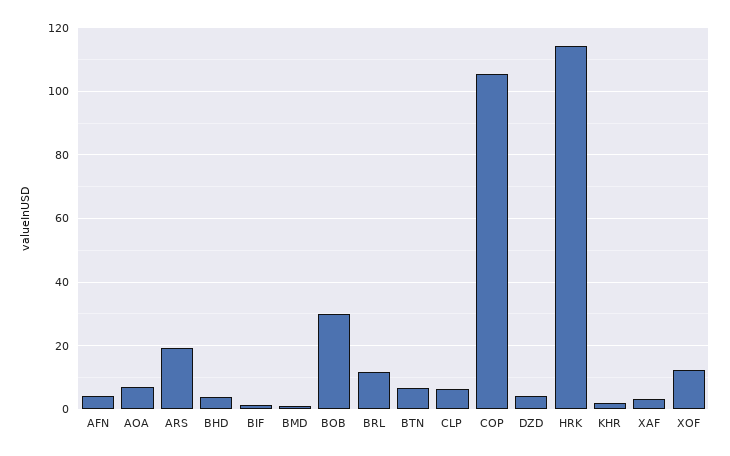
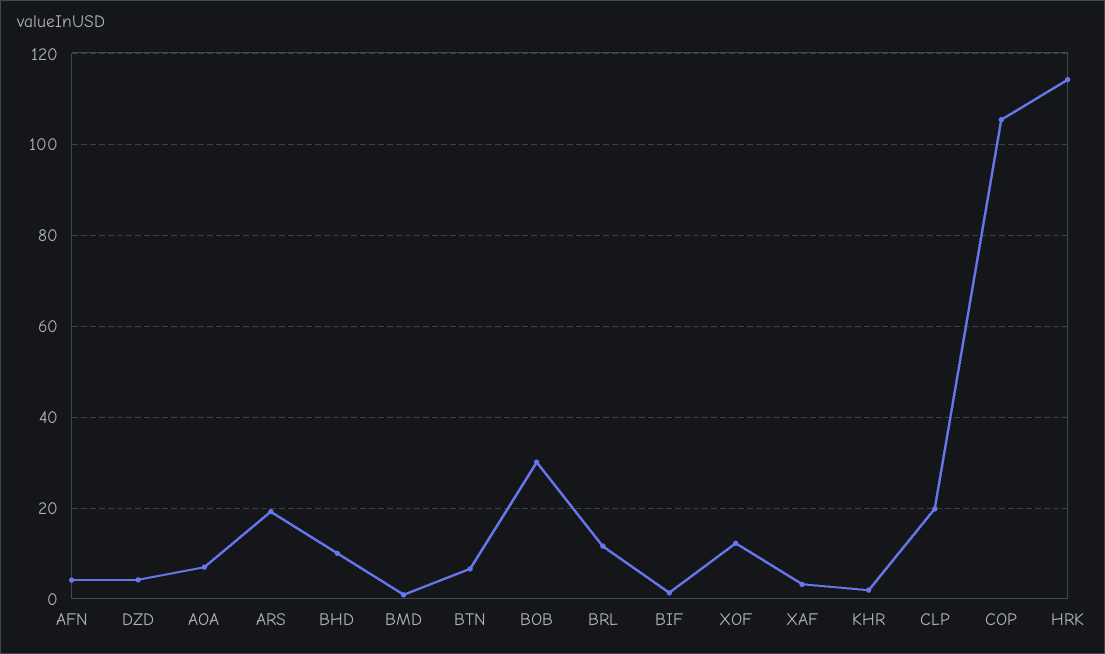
  {
    "AFN": 4,
    "AOA": 8,
    "ARS": 20,
-   "BHD": 4,
+   "BHD": 10,
    "BIF": 2,
    "BMD": 0,
    "BOB": 30,
    "BRL": 12,
    "BTN": 6,
-   "CLP": 6,
+   "CLP": 20,
    "COP": 106,
    "DZD": 4,
    "HRK": 114,
    "KHR": 2,
    "XAF": 4,
    "XOF": 12
  }

